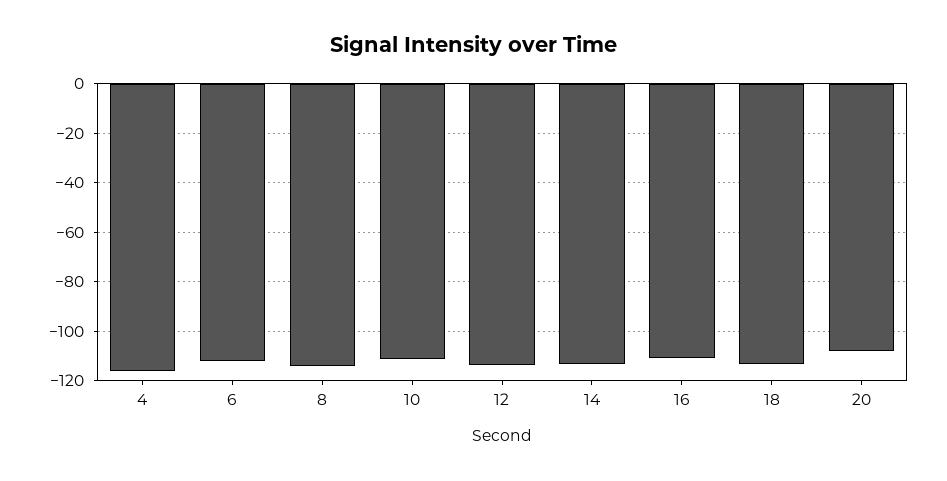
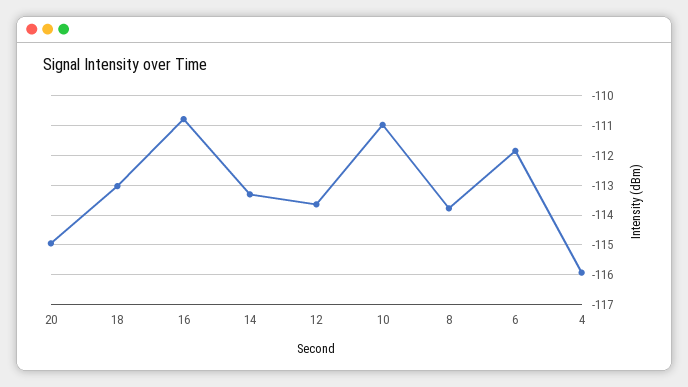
  {
    "4": -116,
    "6": -111.75,
    "8": -113.75,
    "10": -111,
    "12": -113.75,
    "14": -113.25,
    "16": -110.75,
    "18": -113,
-   "20": -107.5
+   "20": -115
  }

